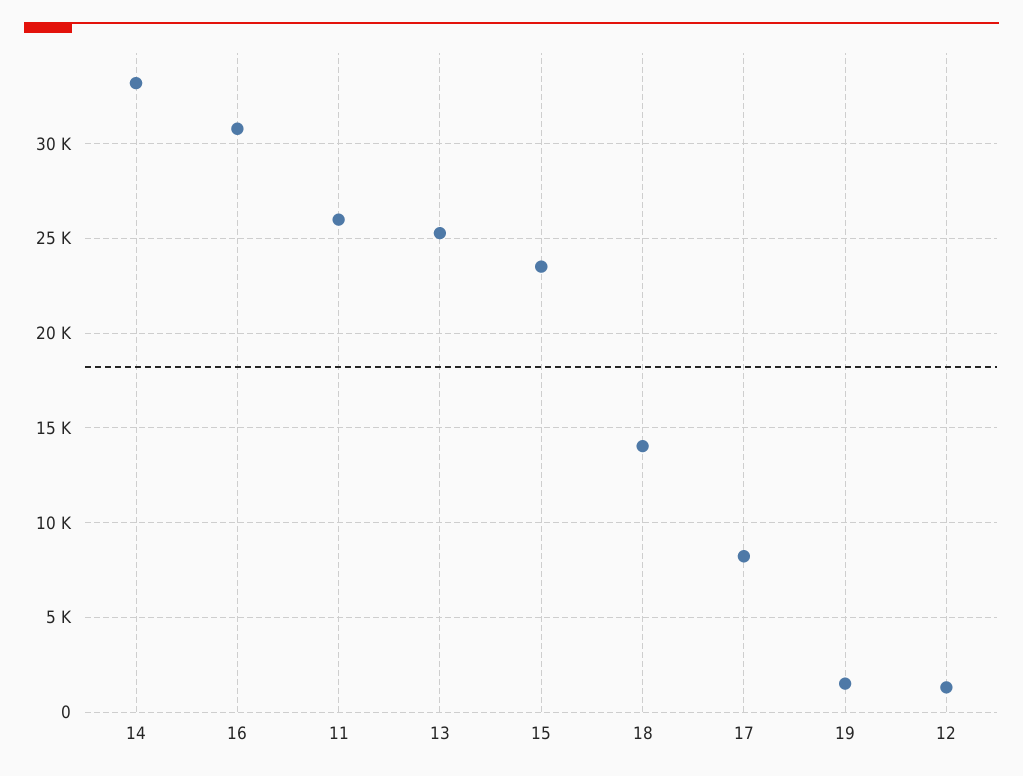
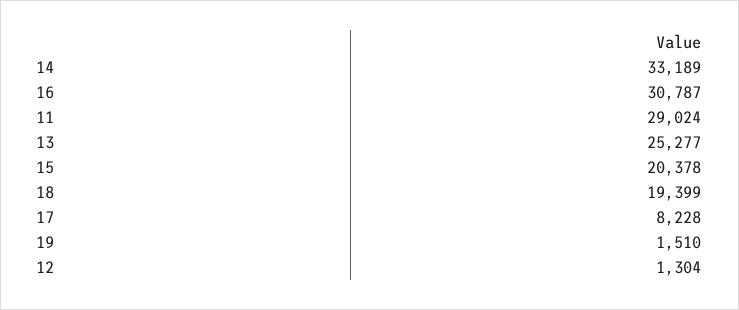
  {
    "14": 33189,
    "16": 30787,
-   "11": 26000,
+   "11": 29024,
    "13": 25277,
-   "15": 23500,
+   "15": 20378,
-   "18": 14000,
+   "18": 19399,
    "17": 8228,
    "19": 1510,
    "12": 1304
  }

